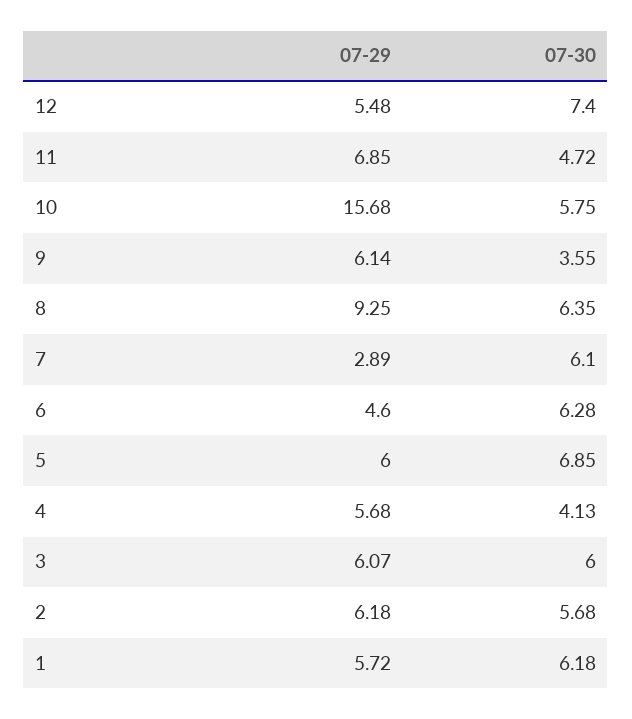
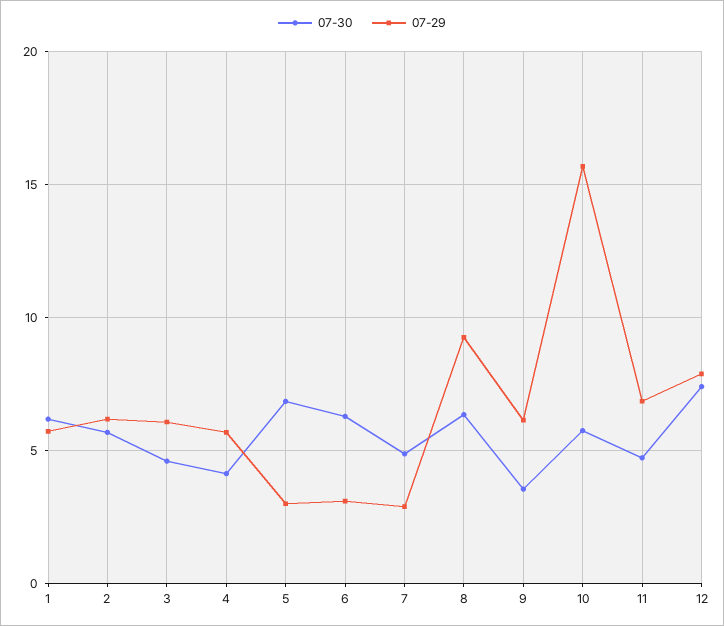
  {
    "07-29": {
-     "12": 5.48,
+     "12": 8,
      "11": 6.85,
      "10": 15.68,
      "9": 6.14,
      "8": 9.25,
      "7": 2.89,
-     "6": 4.6,
+     "6": 3,
-     "5": 6,
+     "5": 3,
      "4": 5.68,
      "3": 6.07,
      "2": 6.18,
      "1": 5.72
    },
    "07-30": {
      "12": 7.4,
      "11": 4.72,
      "10": 5.75,
      "9": 3.55,
      "8": 6.35,
-     "7": 6.1,
+     "7": 5,
      "6": 6.28,
      "5": 6.85,
      "4": 4.13,
-     "3": 6,
+     "3": 4.5,
      "2": 5.68,
      "1": 6.18
    }
  }

